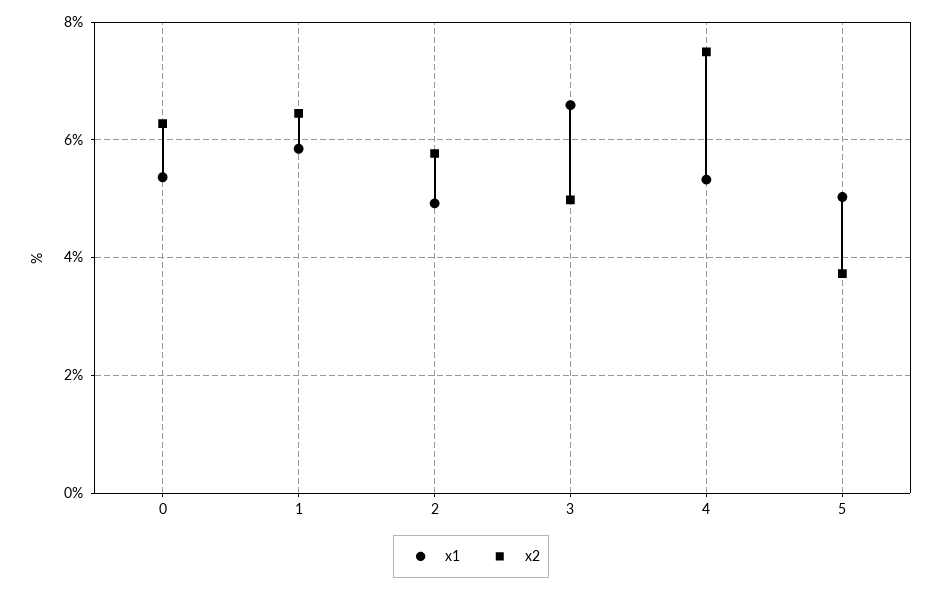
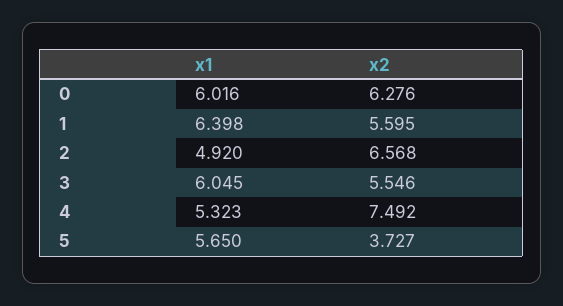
  {
    "x1": {
-     "0": 5.4,
+     "0": 6.016,
-     "1": 5.8,
+     "1": 6.398,
      "2": 4.92,
-     "3": 6.6,
+     "3": 6.045,
      "4": 5.323,
-     "5": 5
+     "5": 5.65
    },
    "x2": {
      "0": 6.276,
-     "1": 6.4,
+     "1": 5.595,
-     "2": 5.8,
+     "2": 6.568,
-     "3": 5,
+     "3": 5.546,
      "4": 7.492,
      "5": 3.727
    }
  }

